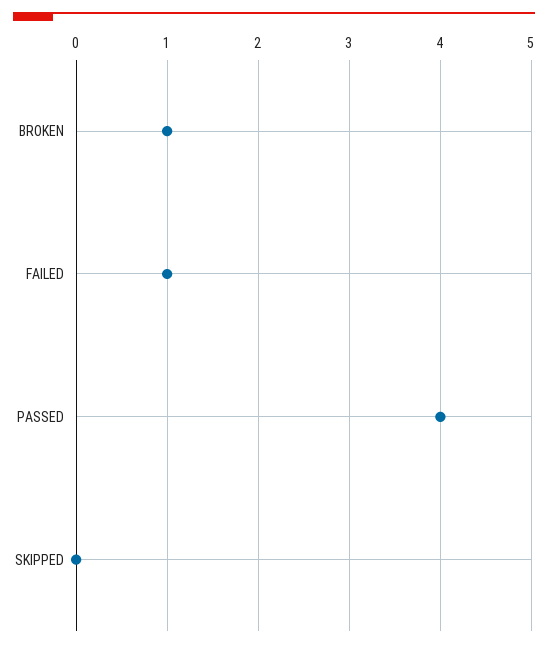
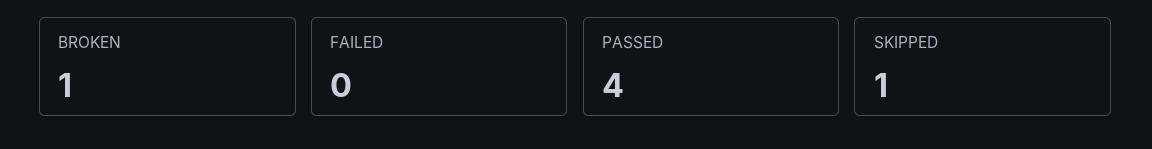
  {
    "BROKEN": 1,
-   "FAILED": 1,
+   "FAILED": 0,
    "PASSED": 4,
-   "SKIPPED": 0
+   "SKIPPED": 1
  }

